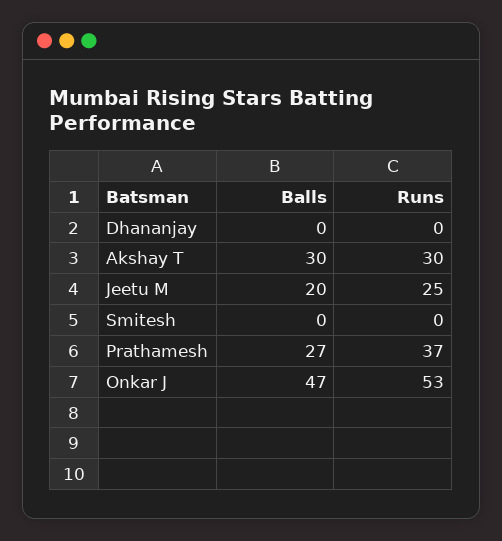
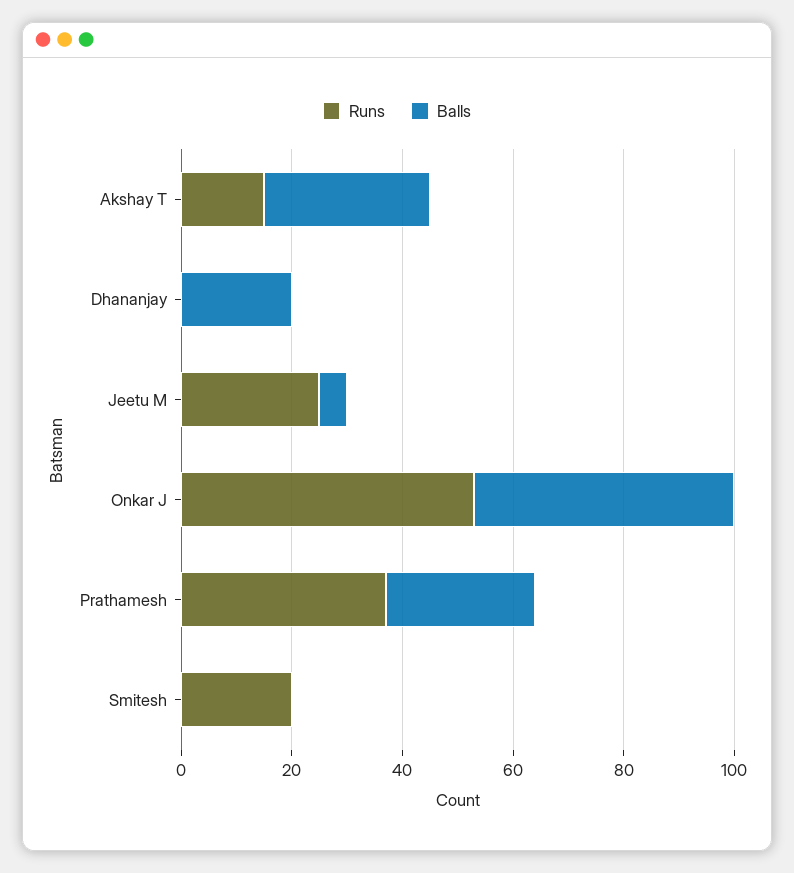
  {
    "Balls": {
-     "Dhananjay": 0,
+     "Dhananjay": 20,
      "Akshay T": 30,
-     "Jeetu M": 20,
+     "Jeetu M": 5,
      "Smitesh": 0,
      "Prathamesh": 27,
      "Onkar J": 47
    },
    "Runs": {
      "Dhananjay": 0,
-     "Akshay T": 30,
+     "Akshay T": 15,
      "Jeetu M": 25,
-     "Smitesh": 0,
+     "Smitesh": 20,
      "Prathamesh": 37,
      "Onkar J": 53
    }
  }

